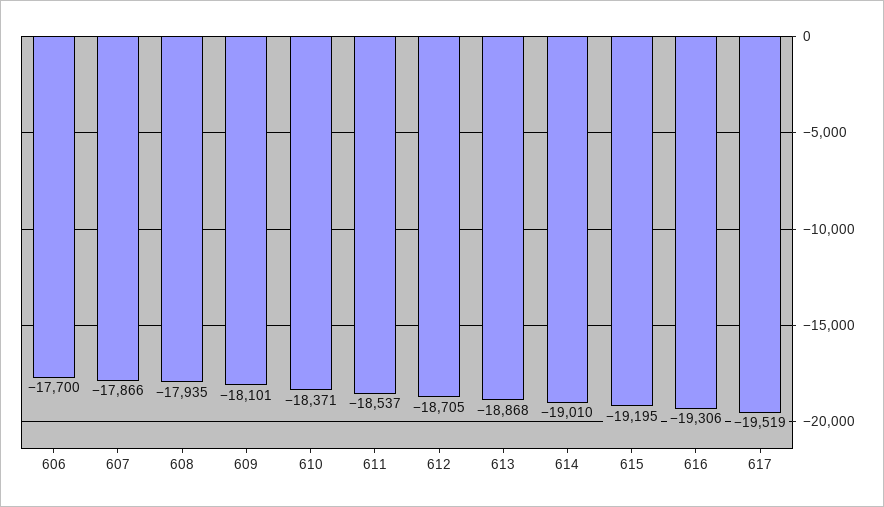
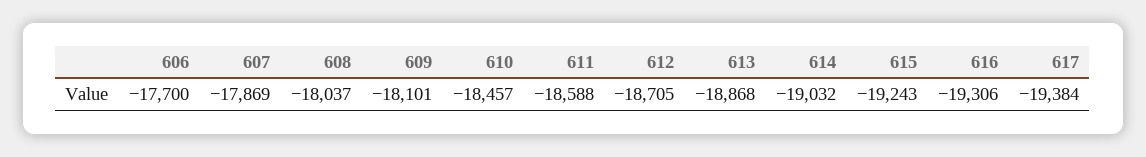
  {
    "606": -17700,
-   "607": -17866,
+   "607": -17869,
-   "608": -17935,
+   "608": -18037,
    "609": -18101,
-   "610": -18371,
+   "610": -18457,
-   "611": -18537,
+   "611": -18588,
    "612": -18705,
    "613": -18868,
-   "614": -19010,
+   "614": -19032,
-   "615": -19195,
+   "615": -19243,
    "616": -19306,
-   "617": -19519
+   "617": -19384
  }

